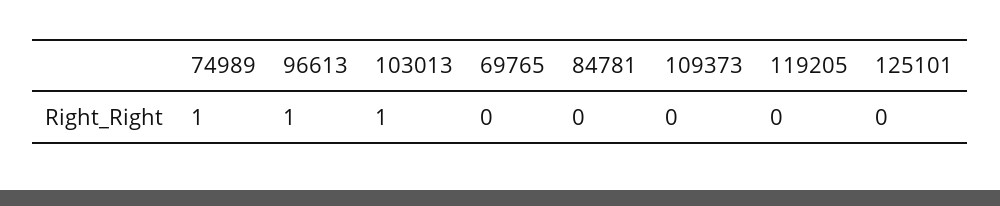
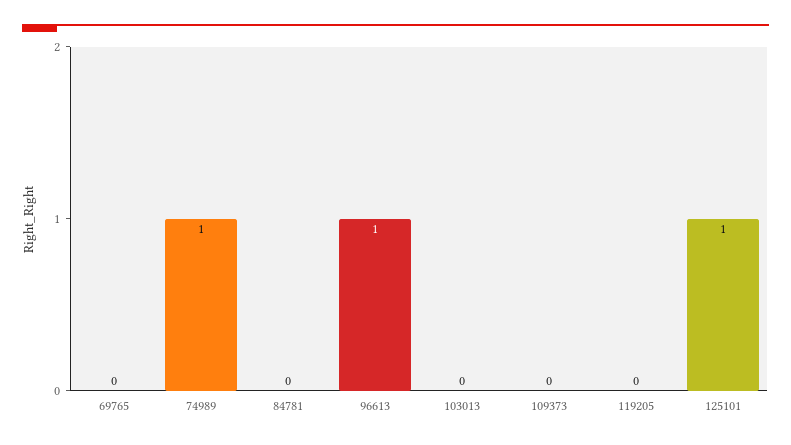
  {
    "74989": 1,
    "96613": 1,
-   "103013": 1,
+   "103013": 0,
    "69765": 0,
    "84781": 0,
    "109373": 0,
    "119205": 0,
-   "125101": 0
+   "125101": 1
  }

